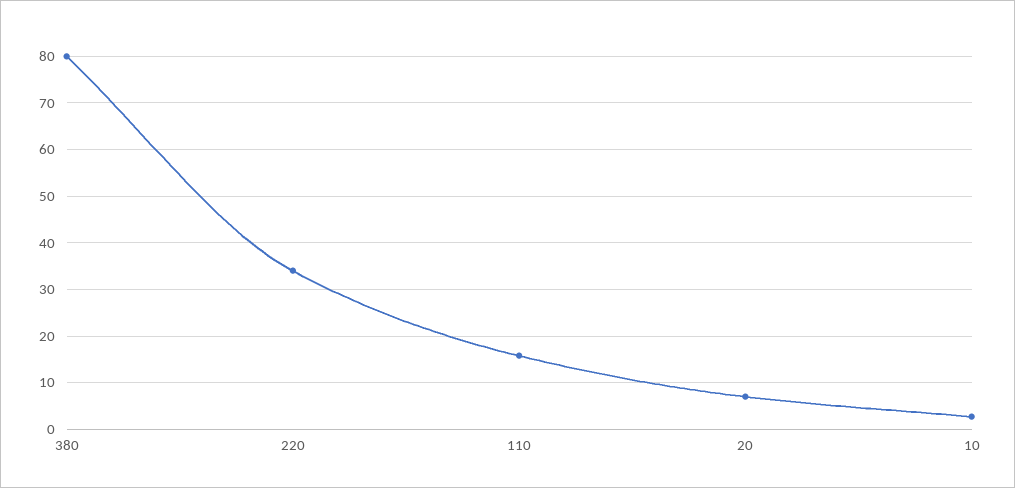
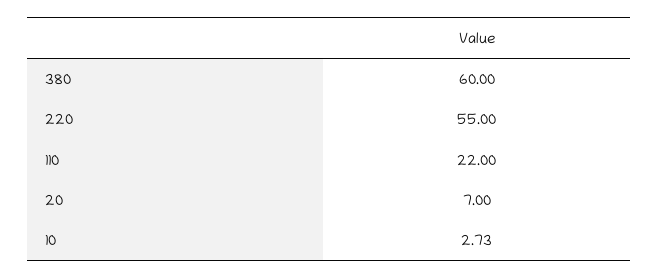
  {
-   "380": 80,
+   "380": 60,
-   "220": 34,
+   "220": 55,
-   "110": 16,
+   "110": 22,
    "20": 7,
    "10": 2.73
  }

